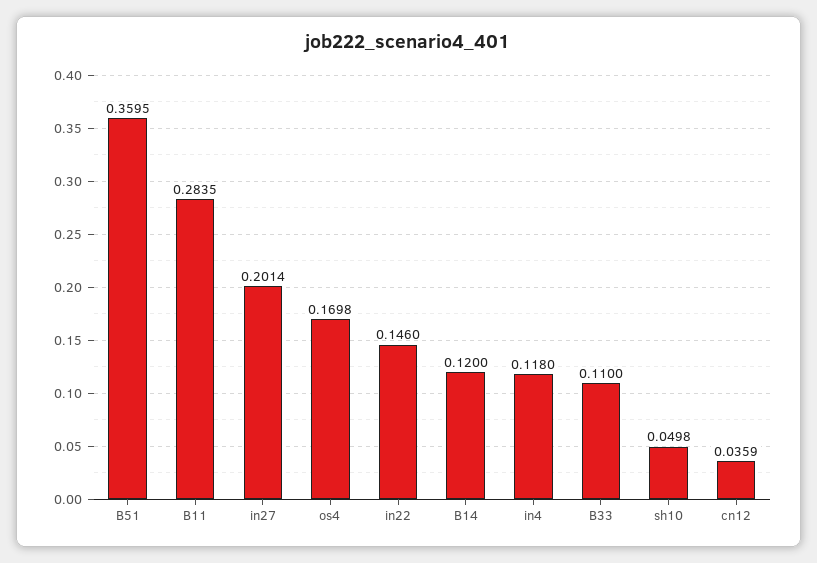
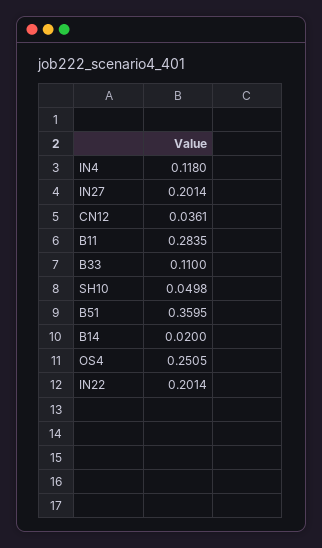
  {
    "B51": 0.3595,
    "B11": 0.2835,
    "in27": 0.2014,
-   "os4": 0.1698,
+   "os4": 0.2505,
-   "in22": 0.146,
+   "in22": 0.2014,
-   "B14": 0.12,
+   "B14": 0.02,
    "in4": 0.118,
    "B33": 0.11,
    "sh10": 0.0498,
-   "cn12": 0.0359
+   "cn12": 0.0361
  }

